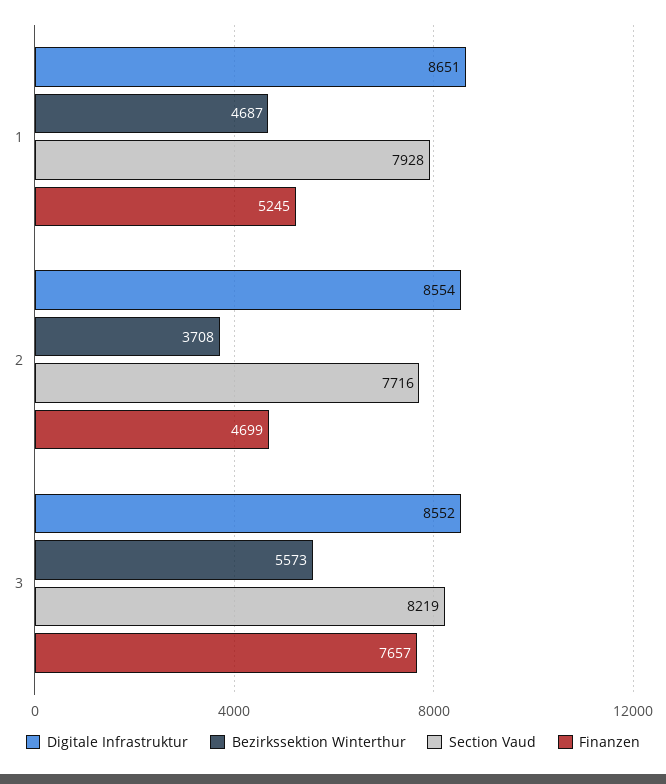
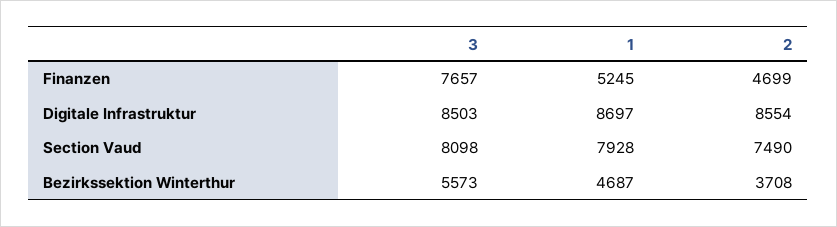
  {
    "Digitale Infrastruktur": {
-     "1": 8651,
+     "1": 8697,
      "2": 8554,
-     "3": 8552
+     "3": 8503
    },
    "Bezirkssektion Winterthur": {
      "1": 4687,
      "2": 3708,
      "3": 5573
    },
    "Section Vaud": {
      "1": 7928,
-     "2": 7716,
+     "2": 7490,
-     "3": 8219
+     "3": 8098
    },
    "Finanzen": {
      "1": 5245,
      "2": 4699,
      "3": 7657
    }
  }

